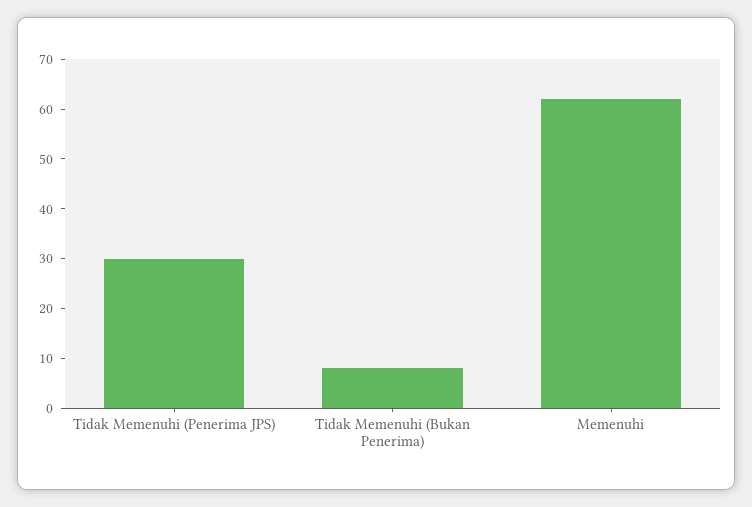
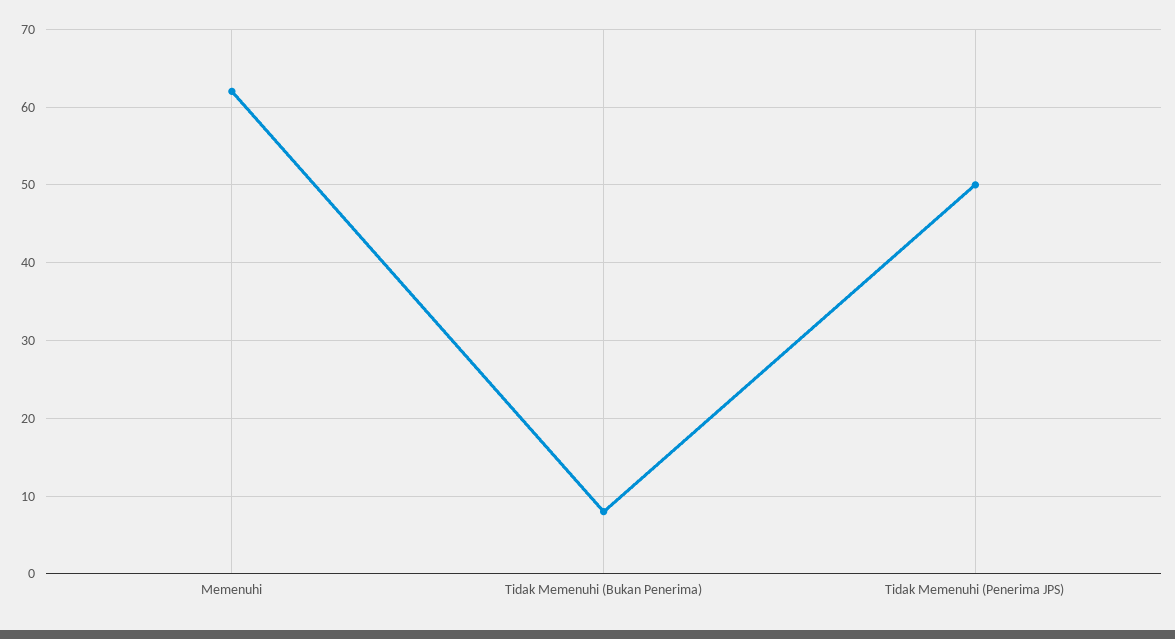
  {
-   "Tidak Memenuhi (Penerima JPS)": 30,
+   "Tidak Memenuhi (Penerima JPS)": 50,
    "Tidak Memenuhi (Bukan Penerima)": 8,
    "Memenuhi": 62
  }

